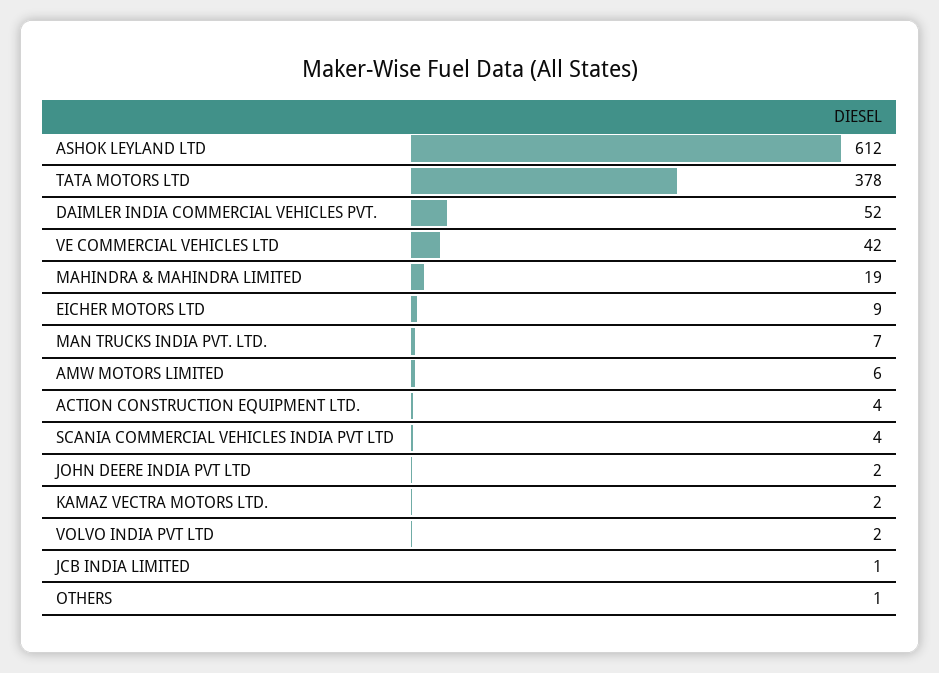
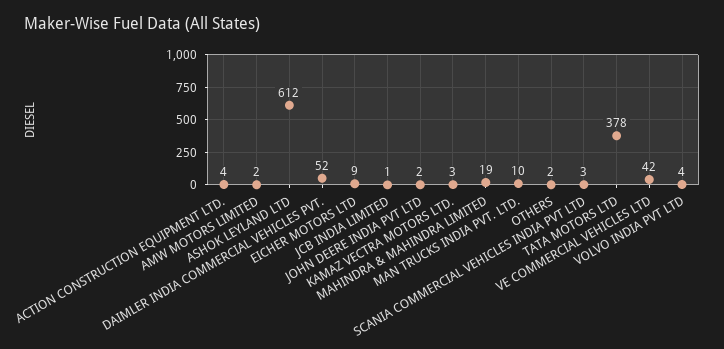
  {
    "ASHOK LEYLAND LTD": 612,
    "TATA MOTORS LTD": 378,
    "DAIMLER INDIA COMMERCIAL VEHICLES PVT.": 52,
    "VE COMMERCIAL VEHICLES LTD": 42,
    "MAHINDRA & MAHINDRA LIMITED": 19,
    "EICHER MOTORS LTD": 9,
-   "MAN TRUCKS INDIA PVT. LTD.": 7,
+   "MAN TRUCKS INDIA PVT. LTD.": 10,
-   "AMW MOTORS LIMITED": 6,
+   "AMW MOTORS LIMITED": 2,
    "ACTION CONSTRUCTION EQUIPMENT LTD.": 4,
-   "SCANIA COMMERCIAL VEHICLES INDIA PVT LTD": 4,
+   "SCANIA COMMERCIAL VEHICLES INDIA PVT LTD": 3,
    "JOHN DEERE INDIA PVT LTD": 2,
-   "KAMAZ VECTRA MOTORS LTD.": 2,
+   "KAMAZ VECTRA MOTORS LTD.": 3,
-   "VOLVO INDIA PVT LTD": 2,
+   "VOLVO INDIA PVT LTD": 4,
    "JCB INDIA LIMITED": 1,
-   "OTHERS": 1
+   "OTHERS": 2
  }

